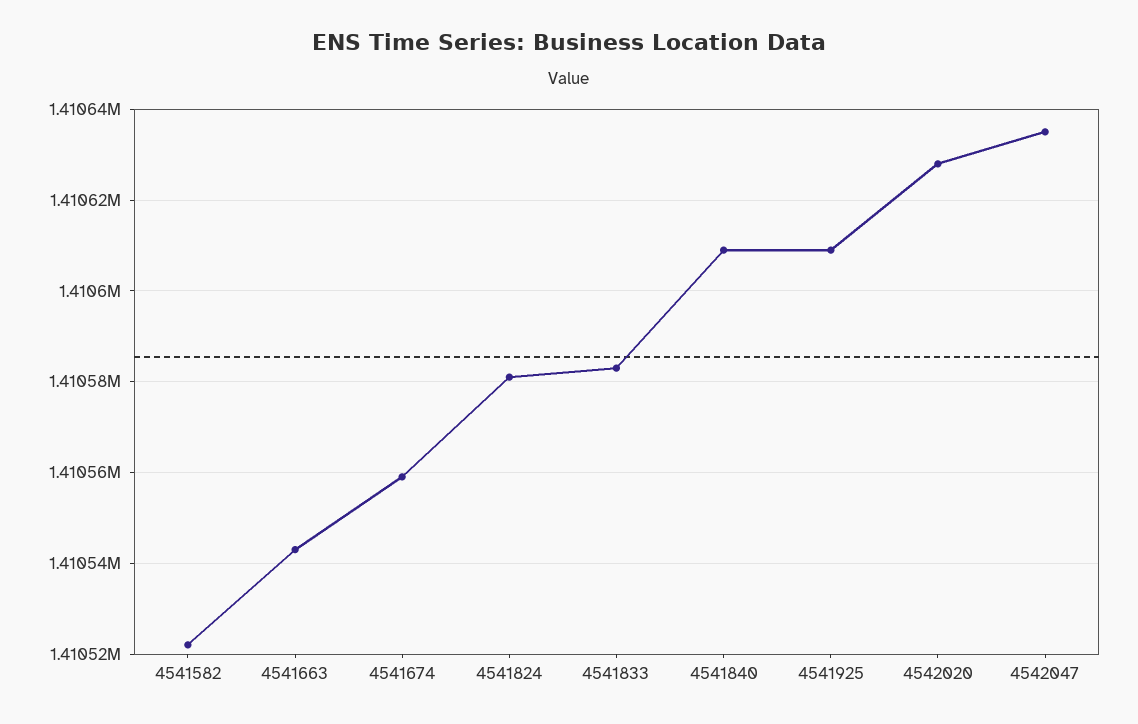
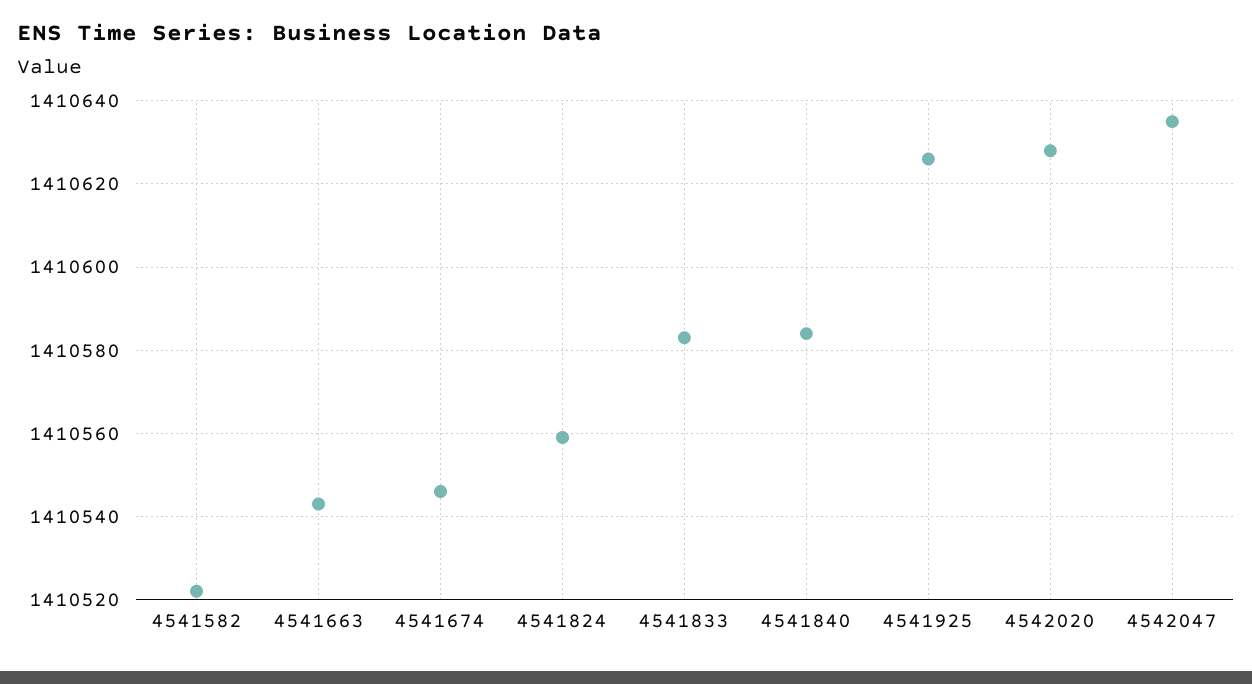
  {
    "4541582": 1410520,
    "4541663": 1410545,
-   "4541674": 1410560,
+   "4541674": 1410545,
-   "4541824": 1410580,
+   "4541824": 1410560,
    "4541833": 1410585,
-   "4541840": 1410610,
+   "4541840": 1410585,
-   "4541925": 1410610,
+   "4541925": 1410625,
    "4542020": 1410630,
    "4542047": 1410635
  }

